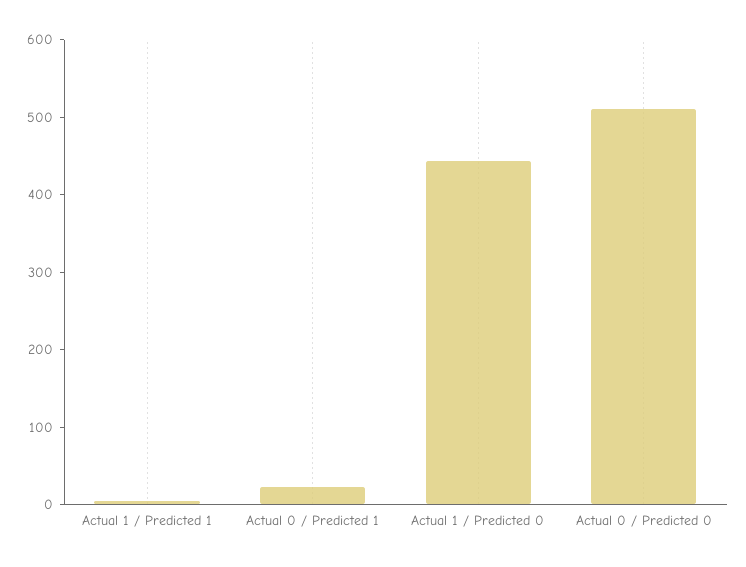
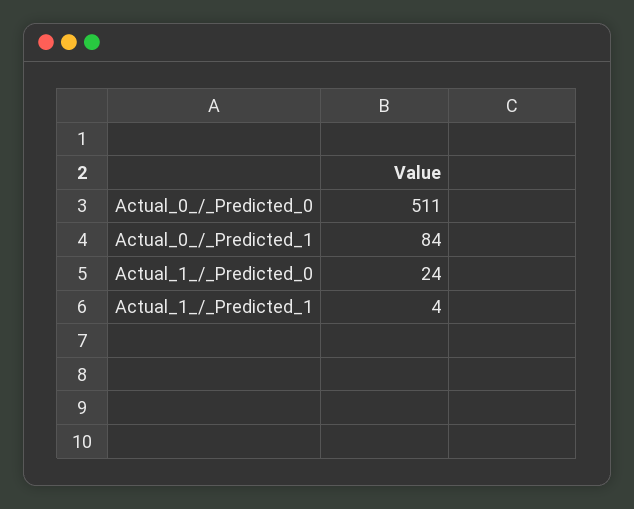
  {
    "Actual 1 / Predicted 1": 4,
-   "Actual 0 / Predicted 1": 20,
+   "Actual 0 / Predicted 1": 84,
-   "Actual 1 / Predicted 0": 440,
+   "Actual 1 / Predicted 0": 24,
    "Actual 0 / Predicted 0": 511
  }

